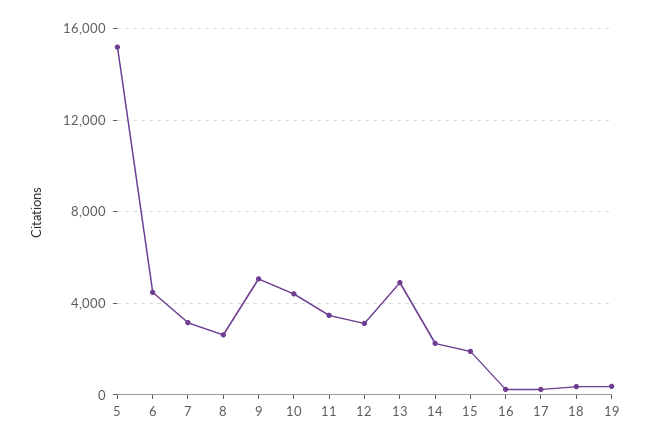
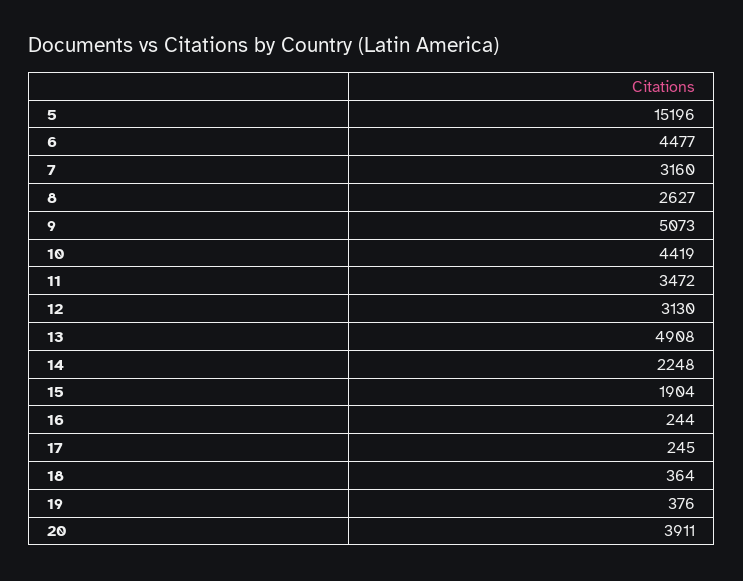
  {
    "5": 15196,
    "6": 4477,
    "7": 3160,
    "8": 2627,
    "9": 5073,
    "10": 4419,
    "11": 3472,
    "12": 3130,
    "13": 4908,
    "14": 2248,
    "15": 1904,
    "16": 244,
    "17": 245,
    "18": 364,
-   "19": 376
+   "19": 376,
+   "20": 3911
  }

